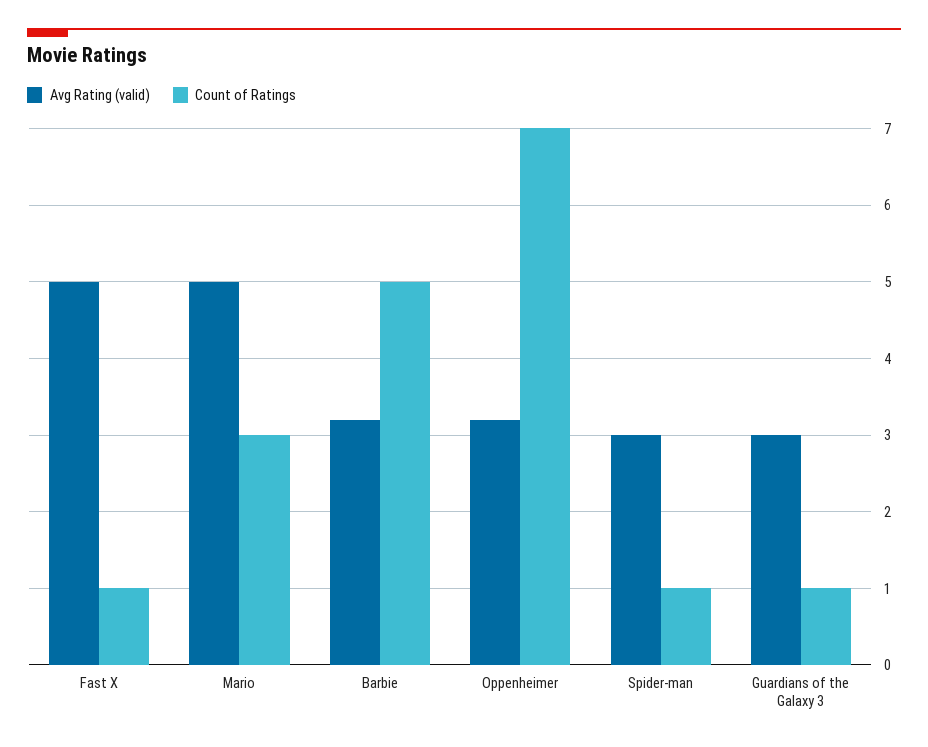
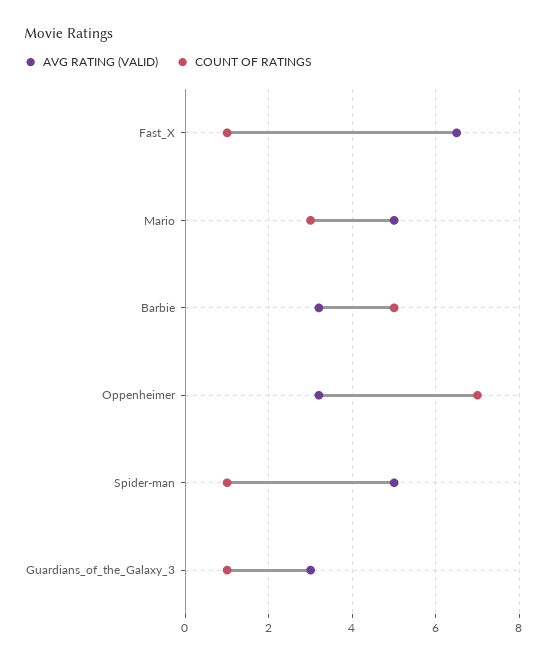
  {
    "Avg Rating (valid)": {
-     "Fast X": 5,
+     "Fast X": 6.5,
      "Mario": 5,
      "Barbie": 3.2,
      "Oppenheimer": 3.2,
-     "Spider-man": 3,
+     "Spider-man": 5,
      "Guardians of the Galaxy 3": 3
    },
    "Count of Ratings": {
      "Fast X": 1,
      "Mario": 3,
      "Barbie": 5,
      "Oppenheimer": 7,
      "Spider-man": 1,
      "Guardians of the Galaxy 3": 1
    }
  }

